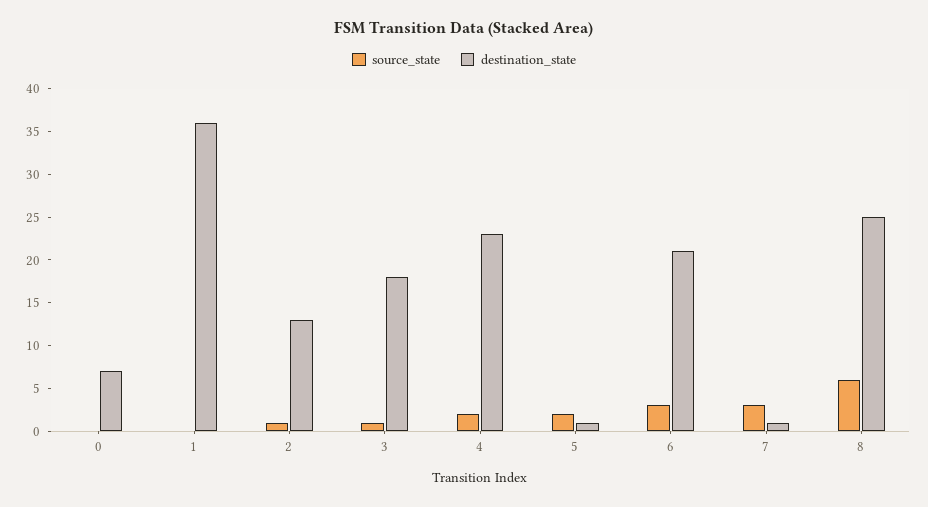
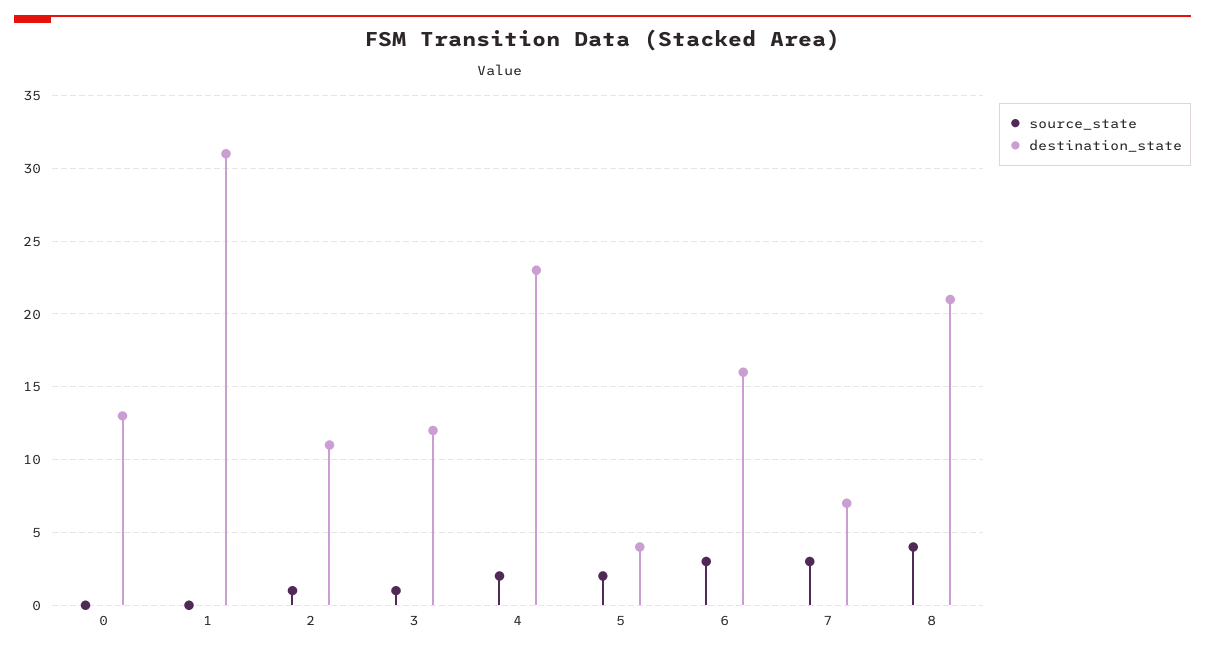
  {
    "source_state": {
      "0": 0,
      "1": 0,
      "2": 1,
      "3": 1,
      "4": 2,
      "5": 2,
      "6": 3,
      "7": 3,
-     "8": 6
+     "8": 4
    },
    "destination_state": {
-     "0": 7,
+     "0": 13,
-     "1": 36,
+     "1": 31,
-     "2": 13,
+     "2": 11,
-     "3": 18,
+     "3": 12,
      "4": 23,
-     "5": 1,
+     "5": 4,
-     "6": 21,
+     "6": 16,
-     "7": 1,
+     "7": 7,
-     "8": 25
+     "8": 21
    }
  }

